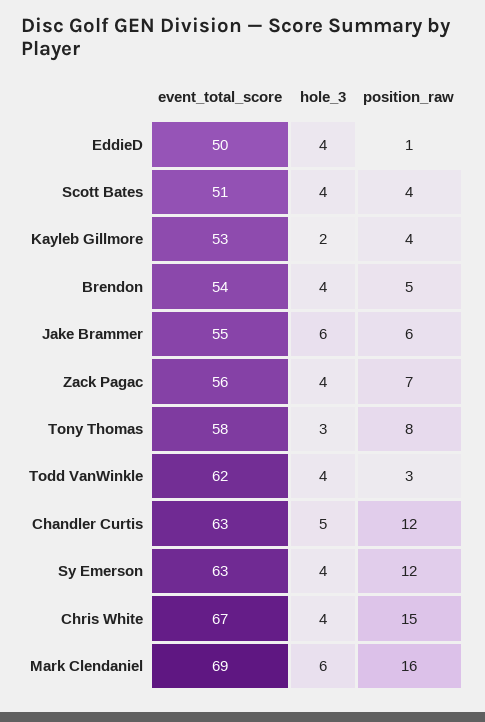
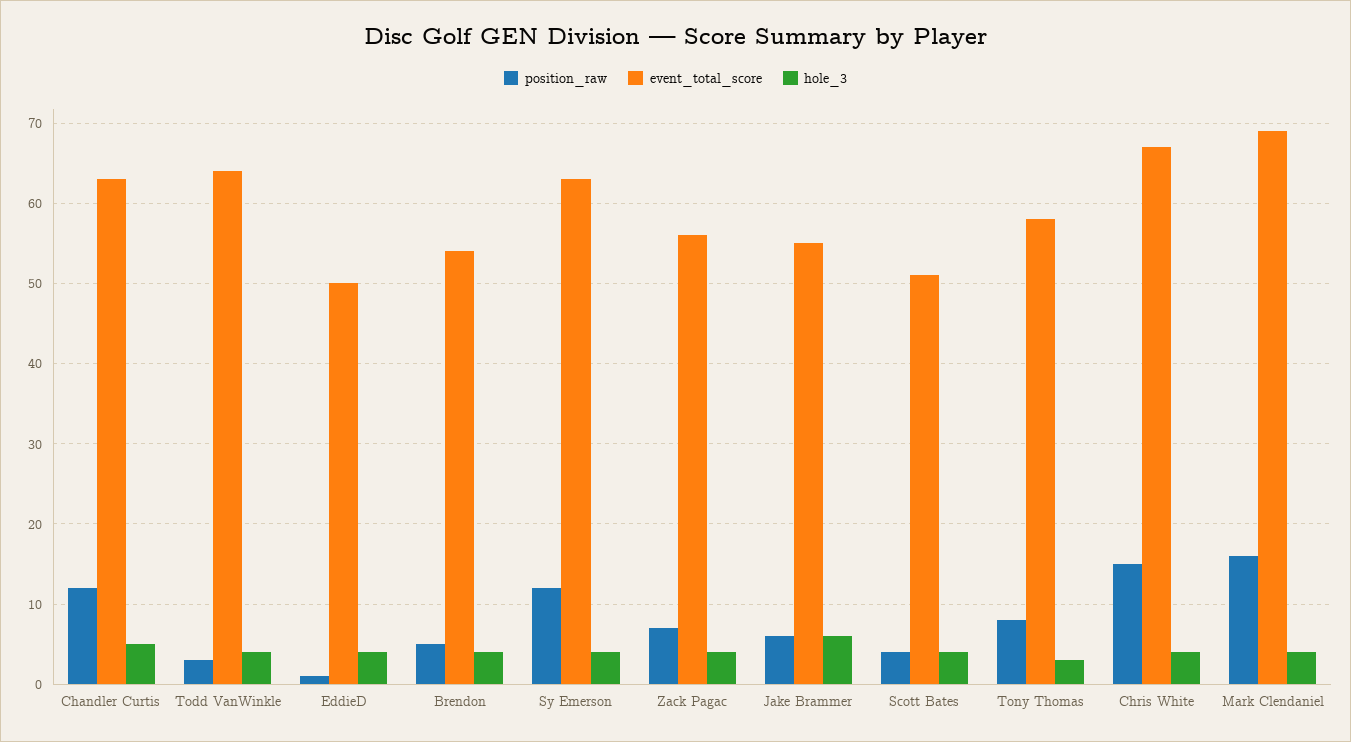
  {
    "event_total_score": {
      "EddieD": 50,
      "Scott Bates": 51,
-     "Kayleb Gillmore": 53,
      "Brendon": 54,
      "Jake Brammer": 55,
      "Zack Pagac": 56,
      "Tony Thomas": 58,
-     "Todd VanWinkle": 62,
+     "Todd VanWinkle": 64,
      "Chandler Curtis": 63,
      "Sy Emerson": 63,
      "Chris White": 67,
      "Mark Clendaniel": 69
    },
    "hole_3": {
      "EddieD": 4,
      "Scott Bates": 4,
-     "Kayleb Gillmore": 2,
      "Brendon": 4,
      "Jake Brammer": 6,
      "Zack Pagac": 4,
      "Tony Thomas": 3,
      "Todd VanWinkle": 4,
      "Chandler Curtis": 5,
      "Sy Emerson": 4,
      "Chris White": 4,
-     "Mark Clendaniel": 6
+     "Mark Clendaniel": 4
    },
    "position_raw": {
      "EddieD": 1,
      "Scott Bates": 4,
-     "Kayleb Gillmore": 4,
      "Brendon": 5,
      "Jake Brammer": 6,
      "Zack Pagac": 7,
      "Tony Thomas": 8,
      "Todd VanWinkle": 3,
      "Chandler Curtis": 12,
      "Sy Emerson": 12,
      "Chris White": 15,
      "Mark Clendaniel": 16
    }
  }

